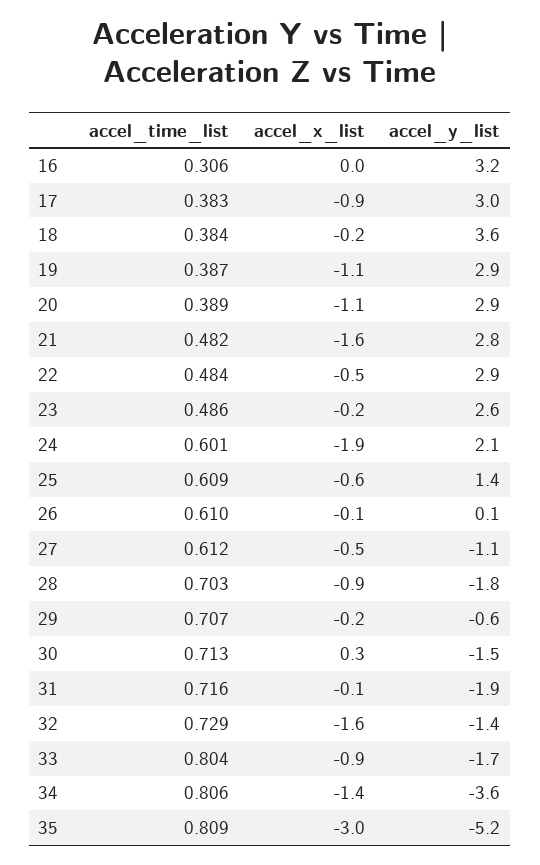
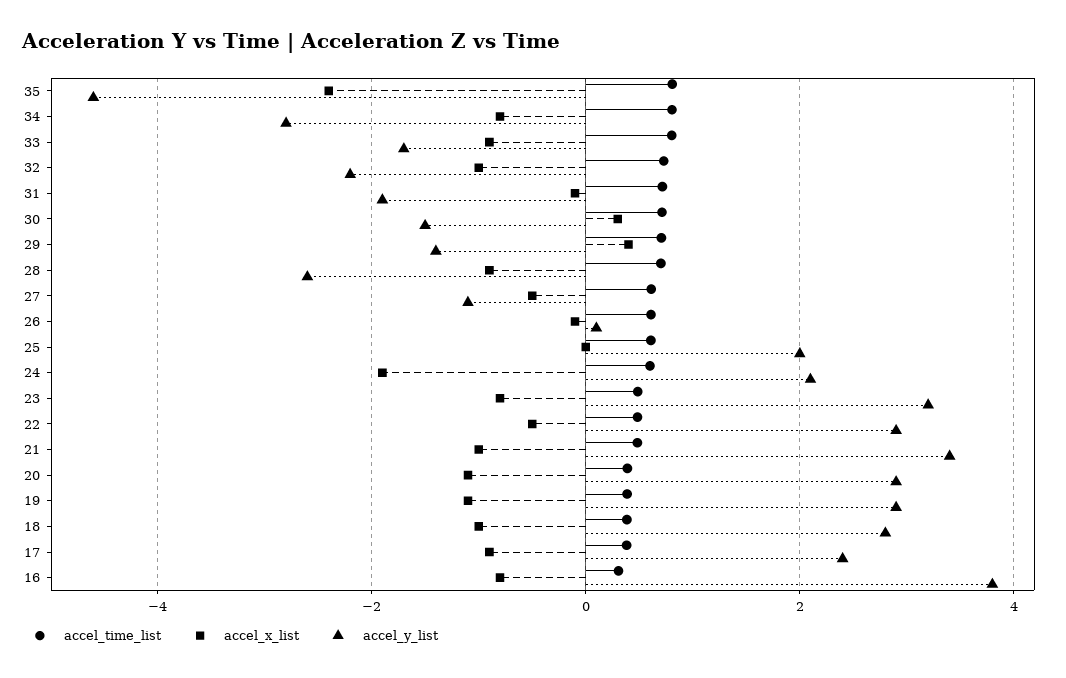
  {
    "accel_time_list": {
      "16": 0.306,
      "17": 0.383,
      "18": 0.384,
      "19": 0.387,
      "20": 0.389,
      "21": 0.482,
      "22": 0.484,
      "23": 0.486,
      "24": 0.601,
      "25": 0.609,
      "26": 0.61,
      "27": 0.612,
      "28": 0.703,
      "29": 0.707,
      "30": 0.713,
      "31": 0.716,
      "32": 0.729,
      "33": 0.804,
      "34": 0.806,
      "35": 0.809
    },
    "accel_x_list": {
-     "16": 0,
+     "16": -0.8,
      "17": -0.9,
-     "18": -0.2,
+     "18": -1,
      "19": -1.1,
      "20": -1.1,
-     "21": -1.6,
+     "21": -1,
      "22": -0.5,
-     "23": -0.2,
+     "23": -0.8,
      "24": -1.9,
-     "25": -0.6,
+     "25": 0,
      "26": -0.1,
      "27": -0.5,
      "28": -0.9,
-     "29": -0.2,
+     "29": 0.4,
      "30": 0.3,
      "31": -0.1,
-     "32": -1.6,
+     "32": -1,
      "33": -0.9,
-     "34": -1.4,
+     "34": -0.8,
-     "35": -3
+     "35": -2.4
    },
    "accel_y_list": {
-     "16": 3.2,
+     "16": 3.8,
-     "17": 3,
+     "17": 2.4,
-     "18": 3.6,
+     "18": 2.8,
      "19": 2.9,
      "20": 2.9,
-     "21": 2.8,
+     "21": 3.4,
      "22": 2.9,
-     "23": 2.6,
+     "23": 3.2,
      "24": 2.1,
-     "25": 1.4,
+     "25": 2,
      "26": 0.1,
      "27": -1.1,
-     "28": -1.8,
+     "28": -2.6,
-     "29": -0.6,
+     "29": -1.4,
      "30": -1.5,
      "31": -1.9,
-     "32": -1.4,
+     "32": -2.2,
      "33": -1.7,
-     "34": -3.6,
+     "34": -2.8,
-     "35": -5.2
+     "35": -4.6
    }
  }

